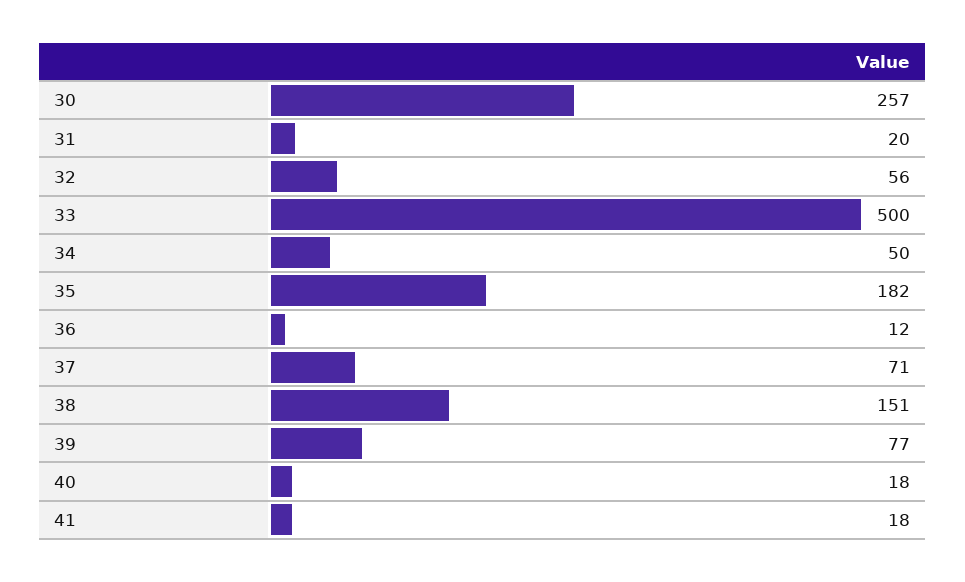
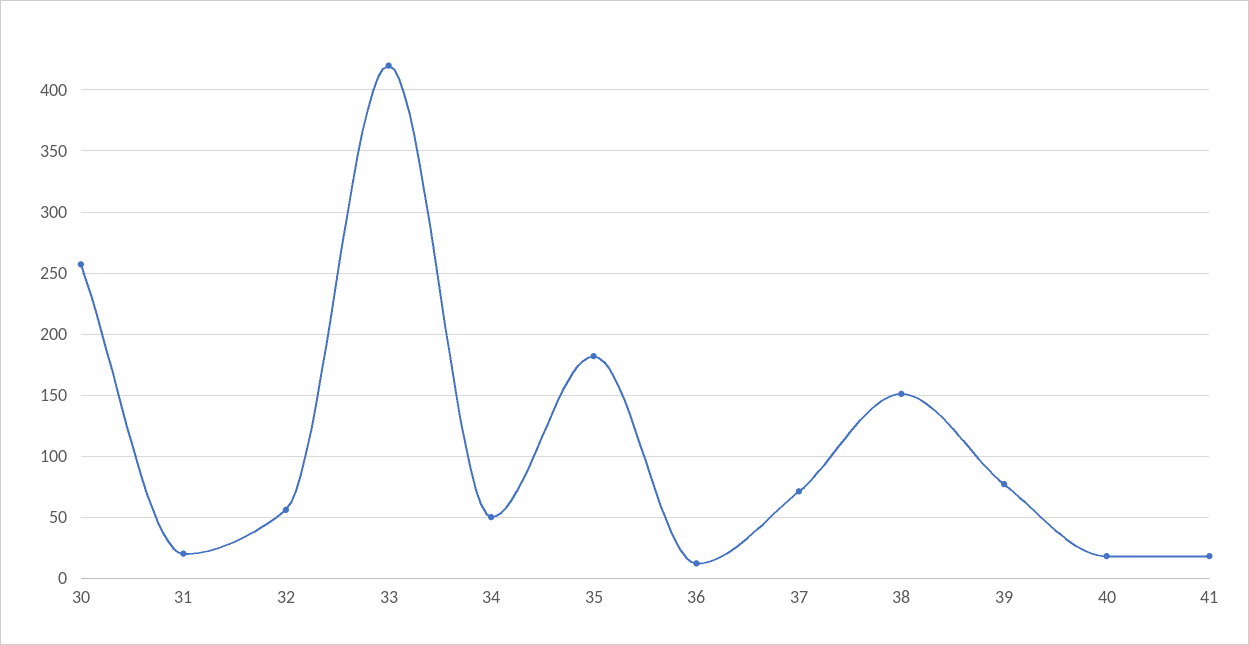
  {
    "30": 257,
    "31": 20,
    "32": 56,
-   "33": 500,
+   "33": 420,
    "34": 50,
    "35": 182,
    "36": 12,
    "37": 71,
    "38": 151,
    "39": 77,
    "40": 18,
    "41": 18
  }

